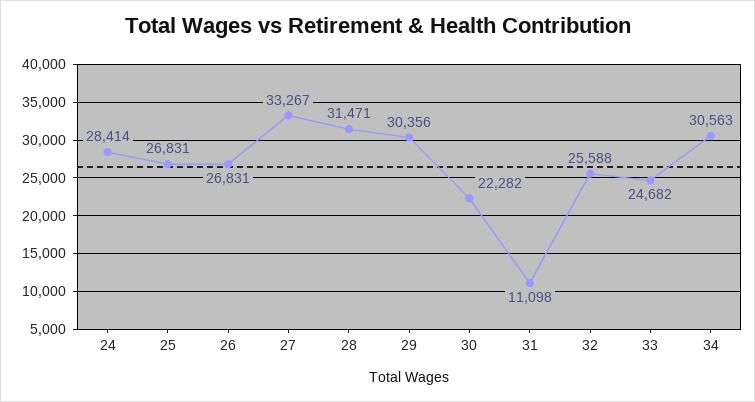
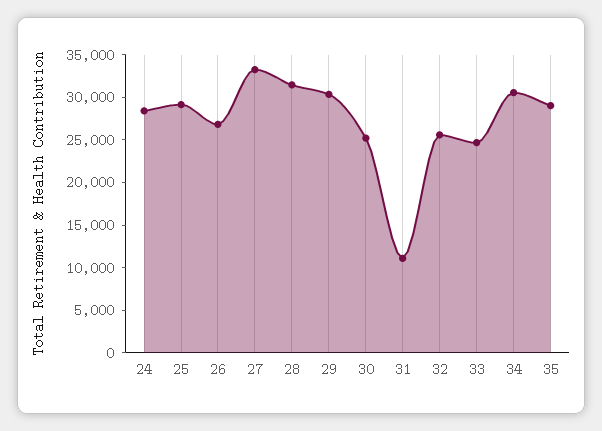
  {
    "24": 28414,
-   "25": 26831,
+   "25": 29000,
    "26": 26831,
    "27": 33267,
    "28": 31471,
    "29": 30356,
-   "30": 22282,
+   "30": 25000,
    "31": 11098,
    "32": 25588,
    "33": 24682,
-   "34": 30563
+   "34": 30563,
+   "35": 29000
  }

